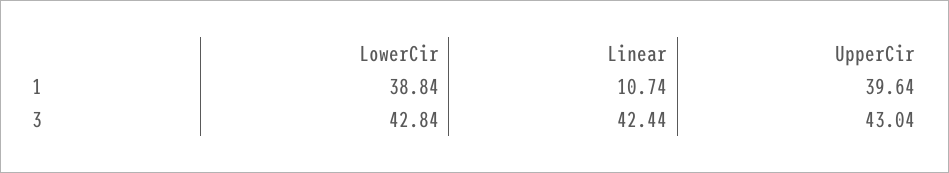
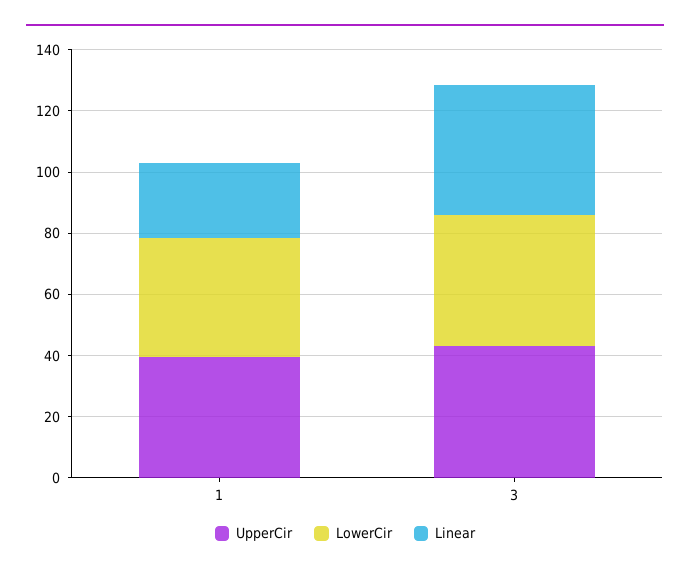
  {
    "LowerCir": {
      "1": 38.84,
      "3": 42.84
    },
    "Linear": {
-     "1": 10.74,
+     "1": 25,
      "3": 42.44
    },
    "UpperCir": {
      "1": 39.64,
      "3": 43.04
    }
  }

